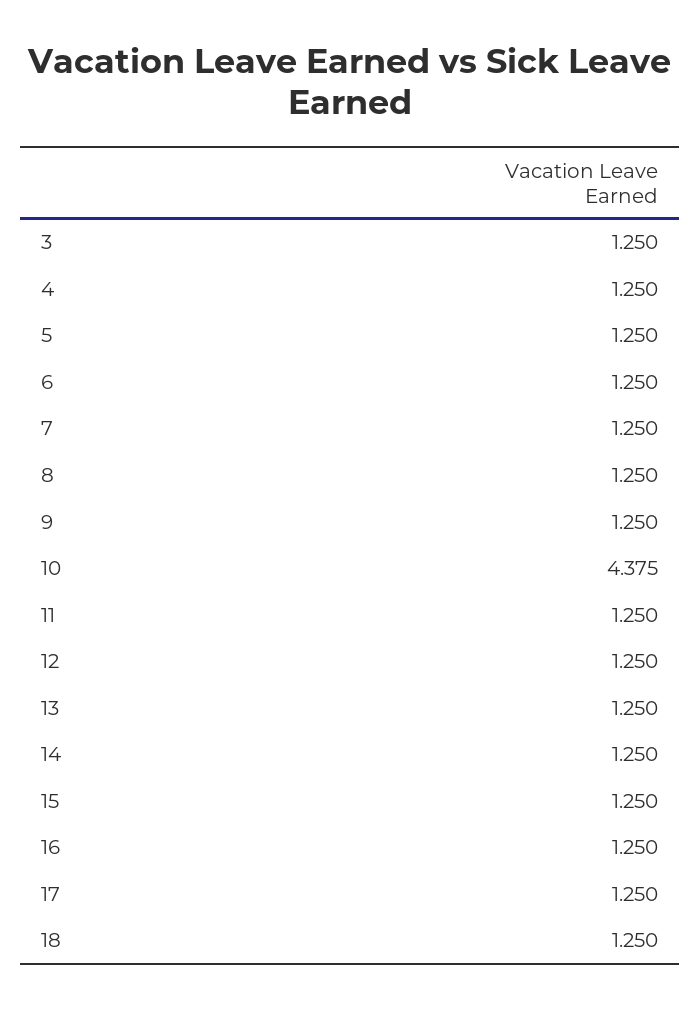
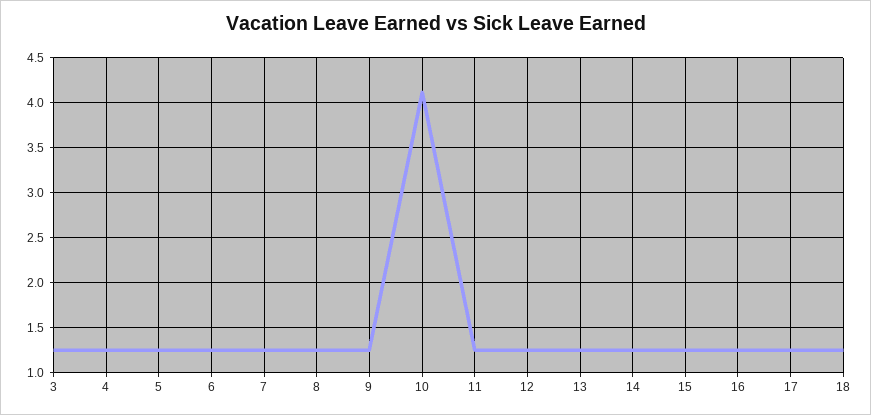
  {
    "3": 1.25,
    "4": 1.25,
    "5": 1.25,
    "6": 1.25,
    "7": 1.25,
    "8": 1.25,
    "9": 1.25,
-   "10": 4.375,
+   "10": 4.1,
    "11": 1.25,
    "12": 1.25,
    "13": 1.25,
    "14": 1.25,
    "15": 1.25,
    "16": 1.25,
    "17": 1.25,
    "18": 1.25
  }

